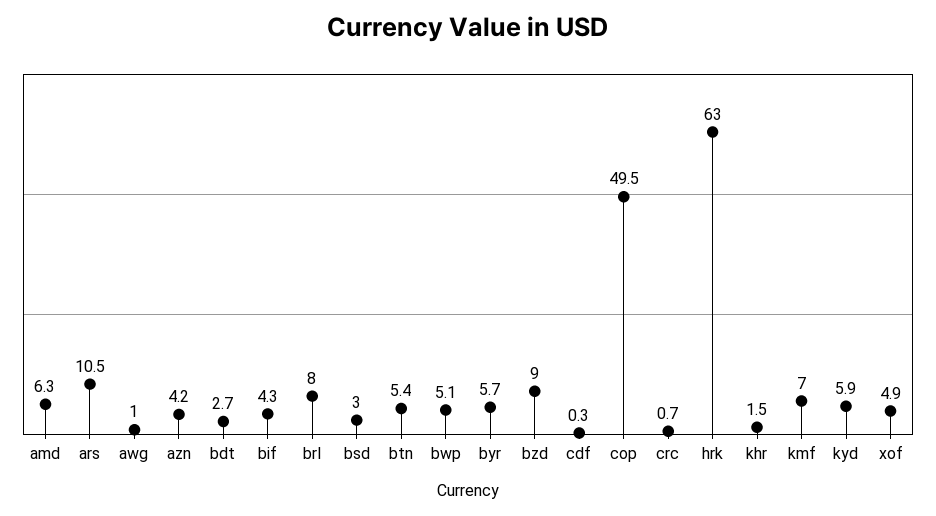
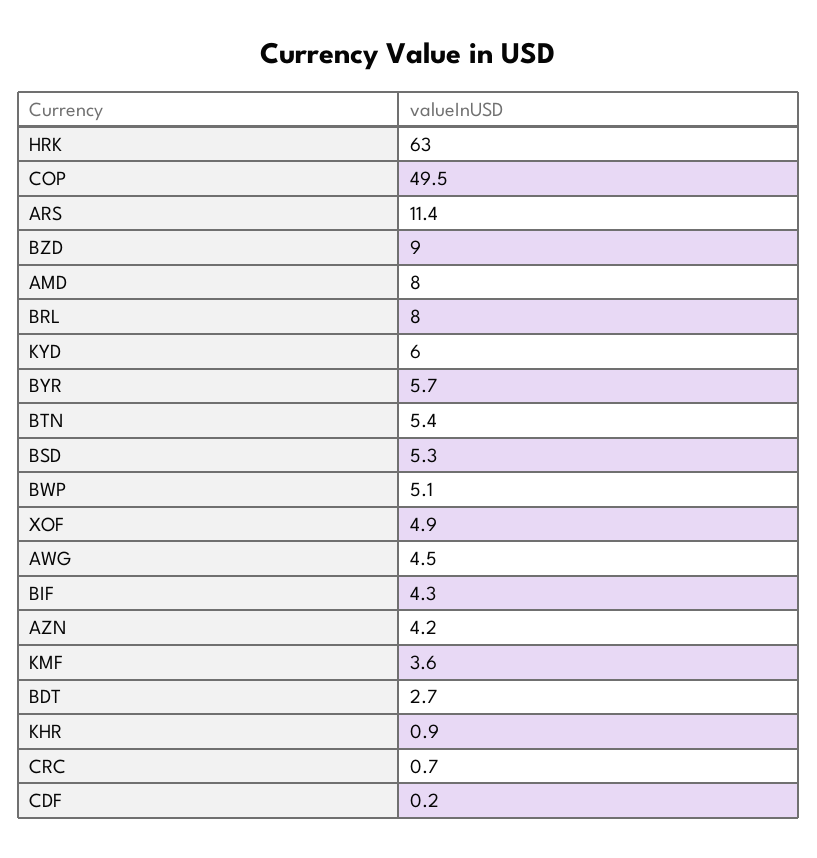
  {
-   "amd": 6.3,
+   "amd": 8,
-   "ars": 10.5,
+   "ars": 11.4,
-   "awg": 1,
+   "awg": 4.5,
    "azn": 4.2,
    "bdt": 2.7,
    "bif": 4.3,
    "brl": 8,
-   "bsd": 3,
+   "bsd": 5.3,
    "btn": 5.4,
    "bwp": 5.1,
    "byr": 5.7,
    "bzd": 9,
-   "cdf": 0.3,
+   "cdf": 0.2,
    "cop": 49.5,
    "crc": 0.7,
    "hrk": 63,
-   "khr": 1.5,
+   "khr": 0.9,
-   "kmf": 7,
+   "kmf": 3.6,
-   "kyd": 5.9,
+   "kyd": 6,
    "xof": 4.9
  }

